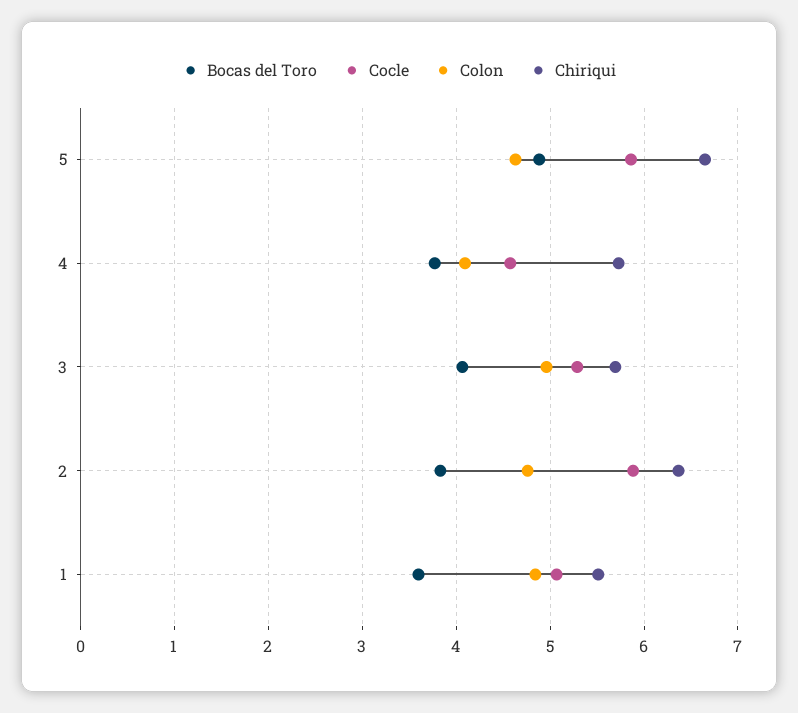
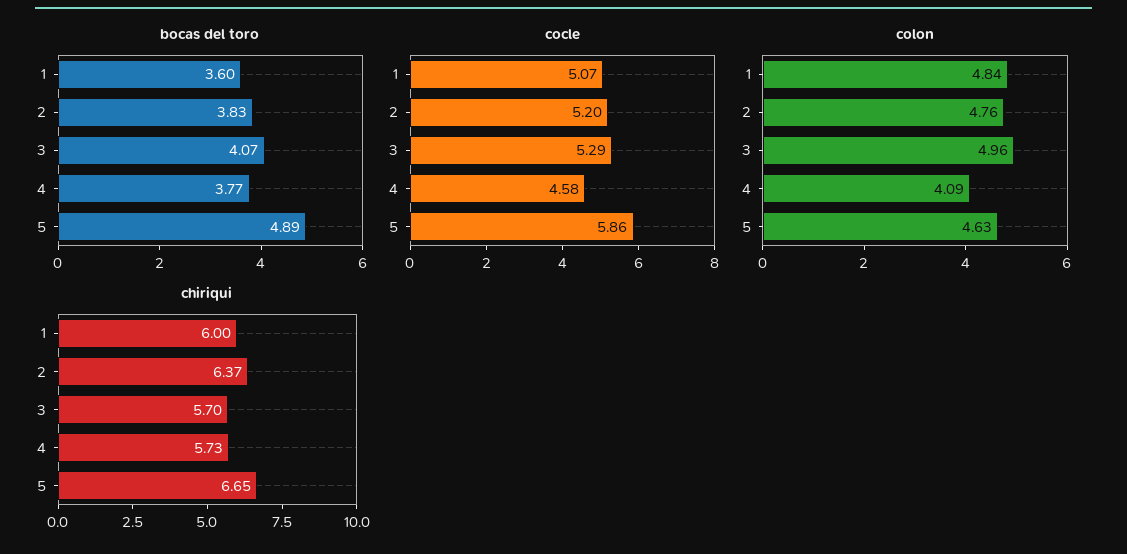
  {
    "Bocas del Toro": {
      "5": 4.89,
      "4": 3.77,
      "3": 4.07,
      "2": 3.83,
      "1": 3.6
    },
    "Cocle": {
      "5": 5.86,
      "4": 4.58,
      "3": 5.29,
-     "2": 5.9,
+     "2": 5.2,
      "1": 5.07
    },
    "Colon": {
      "5": 4.63,
      "4": 4.09,
      "3": 4.96,
      "2": 4.76,
      "1": 4.84
    },
    "Chiriqui": {
      "5": 6.65,
      "4": 5.73,
      "3": 5.7,
      "2": 6.37,
-     "1": 5.5
+     "1": 6
    }
  }

